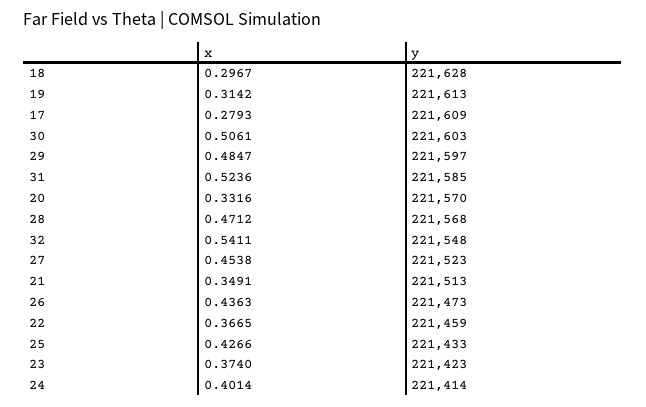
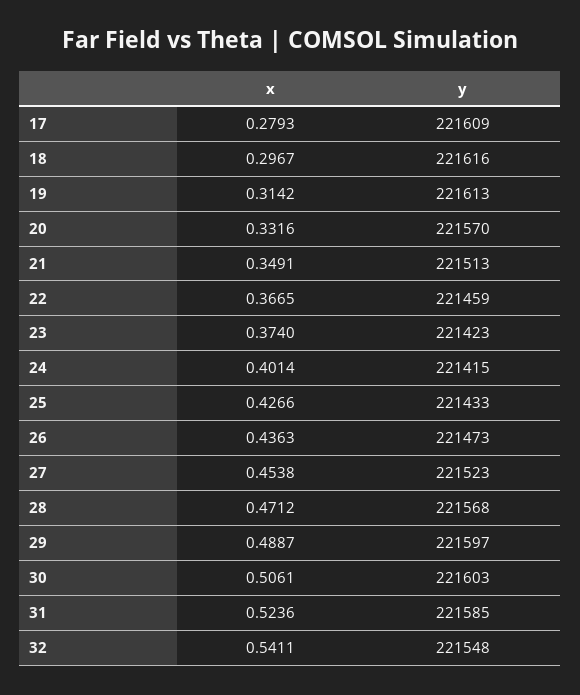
  {
    "x": {
      "18": 0.2967,
      "19": 0.3142,
      "17": 0.2793,
      "30": 0.5061,
-     "29": 0.4847,
+     "29": 0.4887,
      "31": 0.5236,
      "20": 0.3316,
      "28": 0.4712,
      "32": 0.5411,
      "27": 0.4538,
      "21": 0.3491,
      "26": 0.4363,
      "22": 0.3665,
      "25": 0.4266,
      "23": 0.374,
      "24": 0.4014
    },
    "y": {
-     "18": 221628,
+     "18": 221616,
      "19": 221613,
      "17": 221609,
      "30": 221603,
      "29": 221597,
      "31": 221585,
      "20": 221570,
      "28": 221568,
      "32": 221548,
      "27": 221523,
      "21": 221513,
      "26": 221473,
      "22": 221459,
      "25": 221433,
      "23": 221423,
-     "24": 221414
+     "24": 221415
    }
  }

